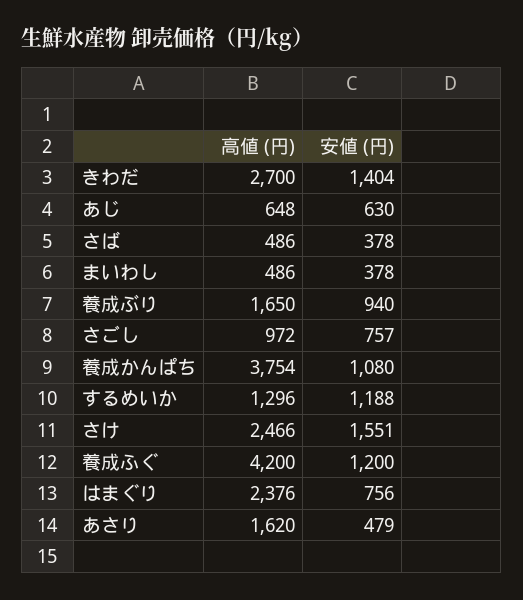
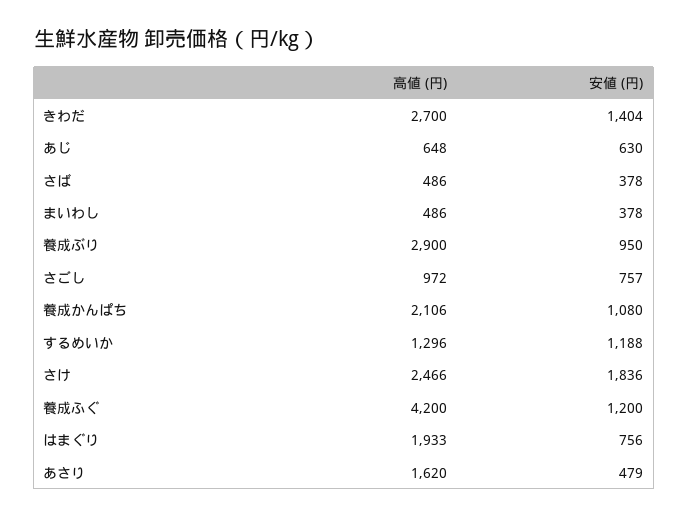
  {
    "高値 (円)": {
      "きわだ": 2700,
      "あじ": 648,
      "さば": 486,
      "まいわし": 486,
-     "養成ぶり": 1650,
+     "養成ぶり": 2900,
      "さごし": 972,
-     "養成かんぱち": 3754,
+     "養成かんぱち": 2106,
      "するめいか": 1296,
      "さけ": 2466,
      "養成ふぐ": 4200,
-     "はまぐり": 2376,
+     "はまぐり": 1933,
      "あさり": 1620
    },
    "安値 (円)": {
      "きわだ": 1404,
      "あじ": 630,
      "さば": 378,
      "まいわし": 378,
-     "養成ぶり": 940,
+     "養成ぶり": 950,
      "さごし": 757,
      "養成かんぱち": 1080,
      "するめいか": 1188,
-     "さけ": 1551,
+     "さけ": 1836,
      "養成ふぐ": 1200,
      "はまぐり": 756,
      "あさり": 479
    }
  }

